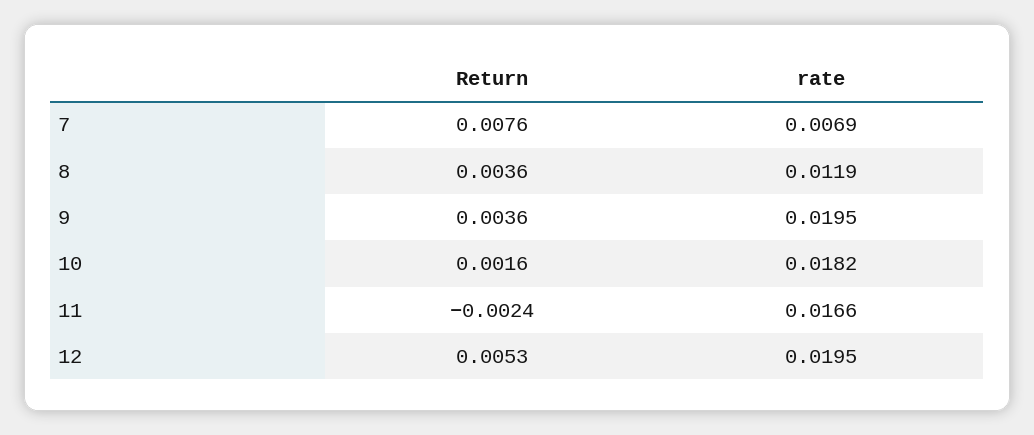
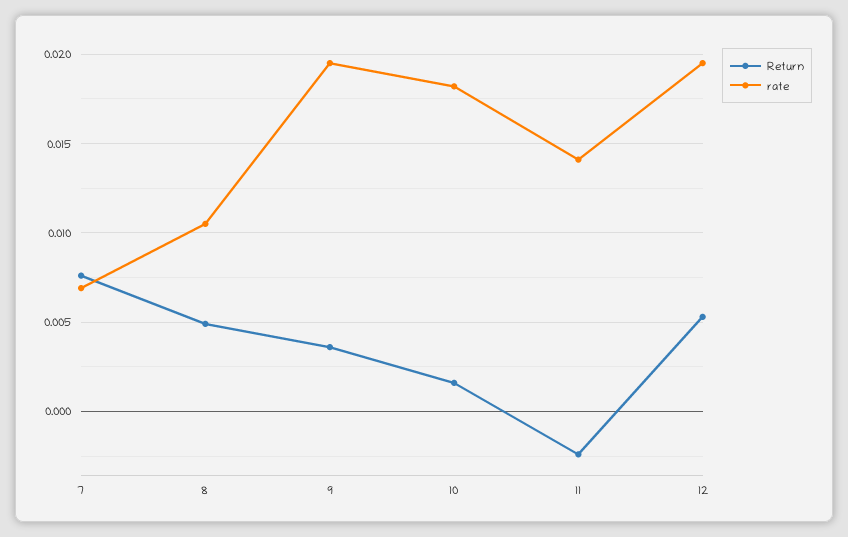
  {
    "Return": {
      "7": 0.0076,
-     "8": 0.0036,
+     "8": 0.005,
      "9": 0.0036,
      "10": 0.0016,
      "11": -0.0024,
      "12": 0.0053
    },
    "rate": {
      "7": 0.0069,
-     "8": 0.0119,
+     "8": 0.0105,
      "9": 0.0195,
      "10": 0.0182,
-     "11": 0.0166,
+     "11": 0.014,
      "12": 0.0195
    }
  }

